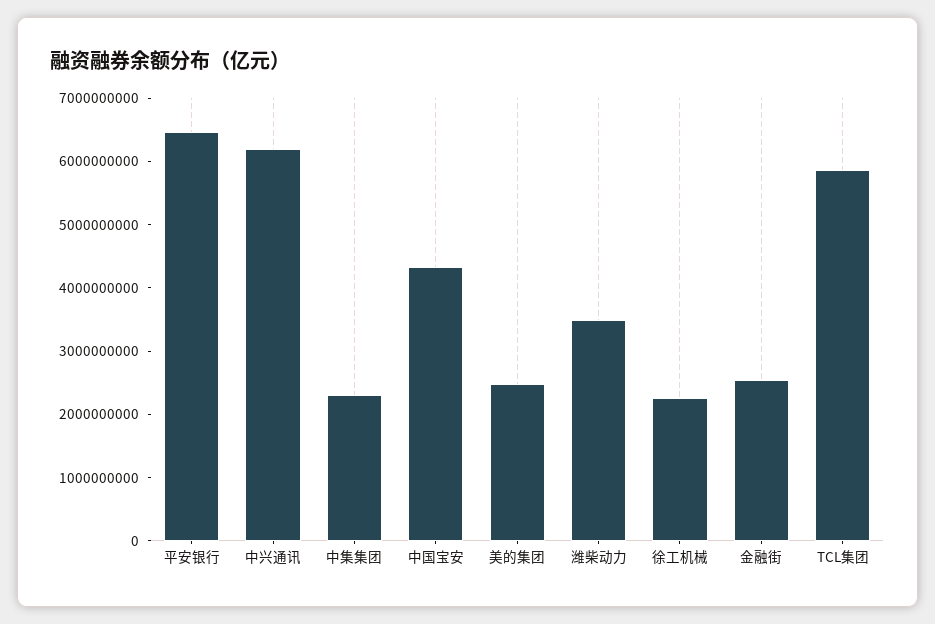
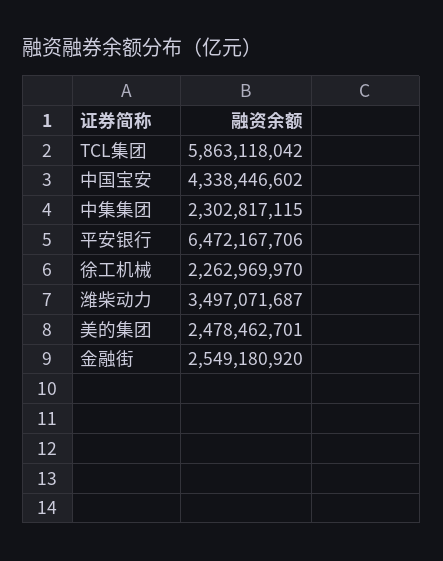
  {
    "平安银行": 6472167706,
-   "中兴通讯": 6200000000,
    "中集集团": 2302817115,
    "中国宝安": 4338446602,
    "美的集团": 2478462701,
    "潍柴动力": 3497071687,
    "徐工机械": 2262969970,
    "金融街": 2549180920,
    "TCL集团": 5863118042
  }

